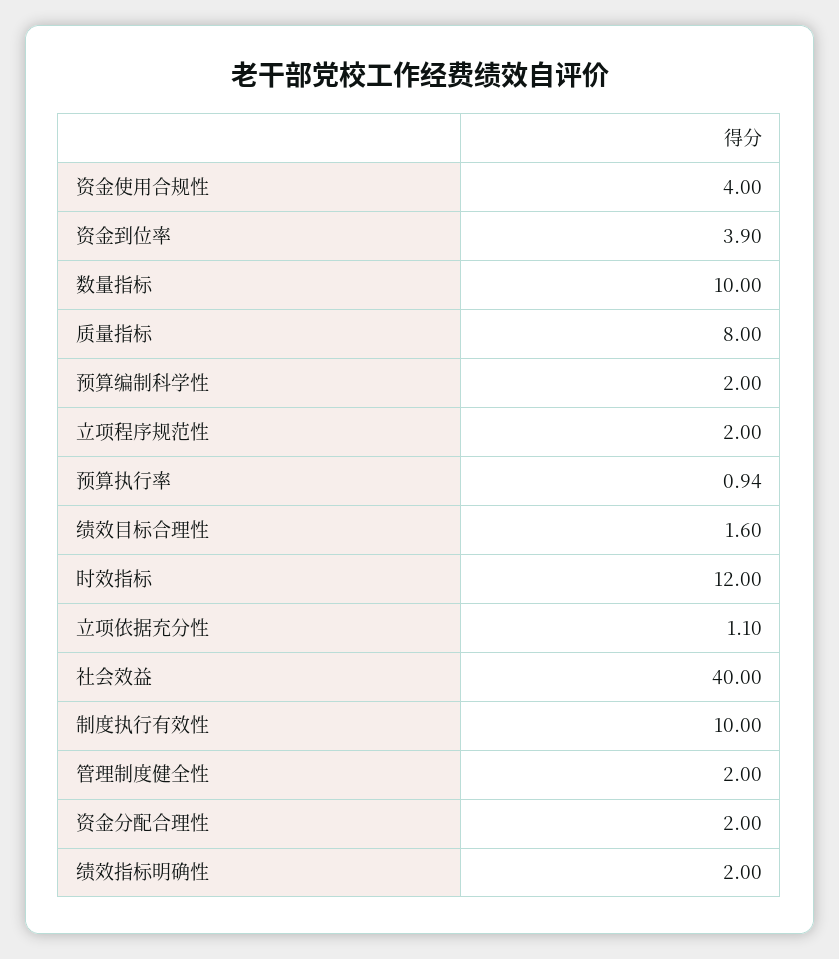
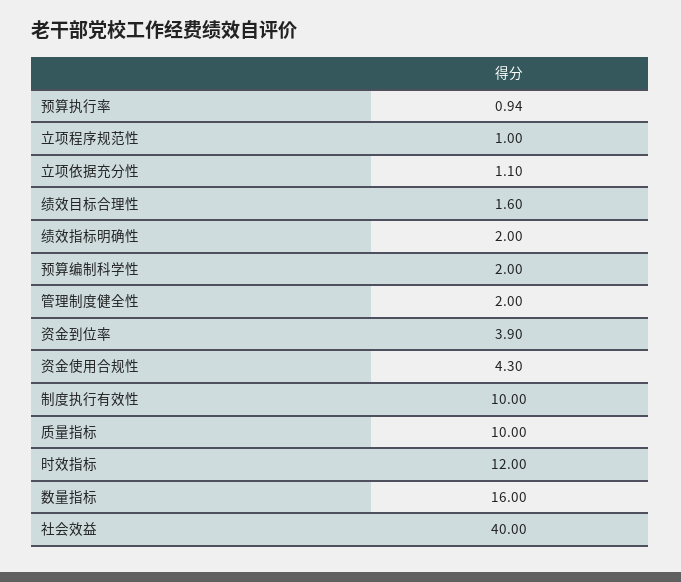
  {
-   "资金使用合规性": 4,
+   "资金使用合规性": 4.3,
    "资金到位率": 3.9,
-   "数量指标": 10,
+   "数量指标": 16,
-   "质量指标": 8,
+   "质量指标": 10,
    "预算编制科学性": 2,
-   "立项程序规范性": 2,
+   "立项程序规范性": 1,
    "预算执行率": 0.94,
    "绩效目标合理性": 1.6,
    "时效指标": 12,
    "立项依据充分性": 1.1,
    "社会效益": 40,
    "制度执行有效性": 10,
    "管理制度健全性": 2,
-   "资金分配合理性": 2,
    "绩效指标明确性": 2
  }

